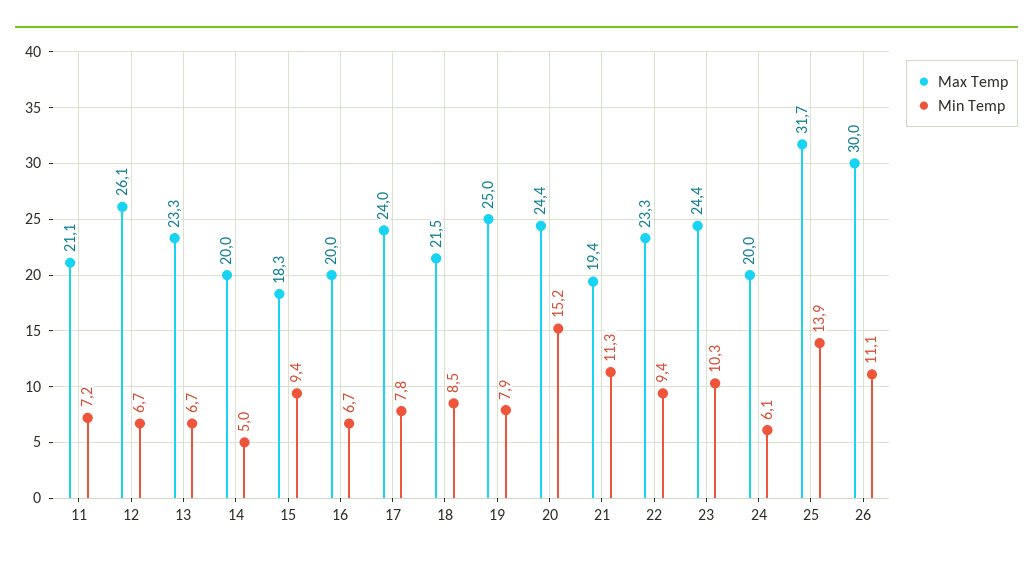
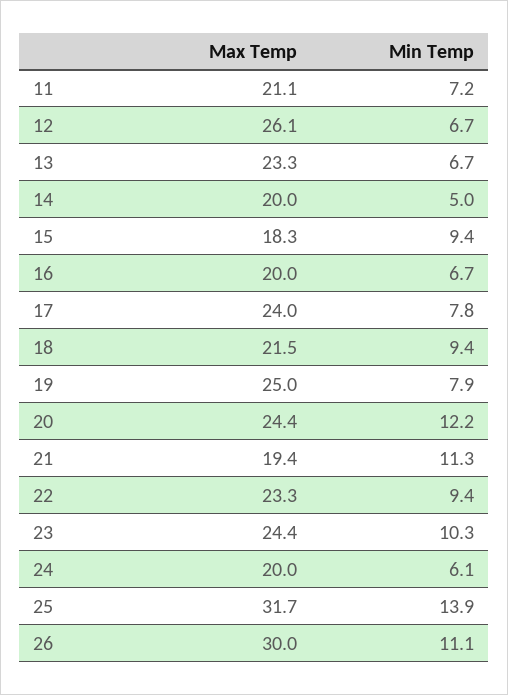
  {
    "Max Temp": {
      "11": 21.1,
      "12": 26.1,
      "13": 23.3,
      "14": 20,
      "15": 18.3,
      "16": 20,
      "17": 24,
      "18": 21.5,
      "19": 25,
      "20": 24.4,
      "21": 19.4,
      "22": 23.3,
      "23": 24.4,
      "24": 20,
      "25": 31.7,
      "26": 30
    },
    "Min Temp": {
      "11": 7.2,
      "12": 6.7,
      "13": 6.7,
      "14": 5,
      "15": 9.4,
      "16": 6.7,
      "17": 7.8,
-     "18": 8.5,
+     "18": 9.4,
      "19": 7.9,
-     "20": 15.2,
+     "20": 12.2,
      "21": 11.3,
      "22": 9.4,
      "23": 10.3,
      "24": 6.1,
      "25": 13.9,
      "26": 11.1
    }
  }

